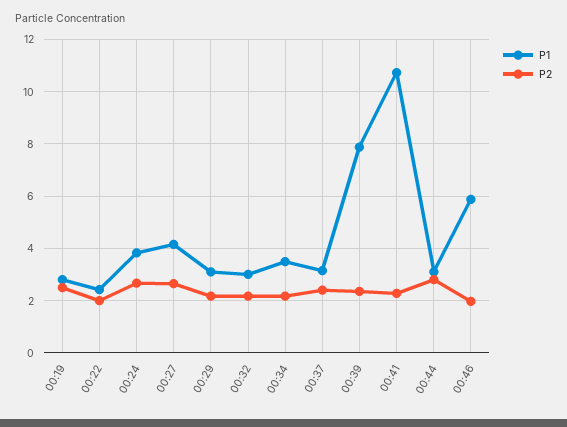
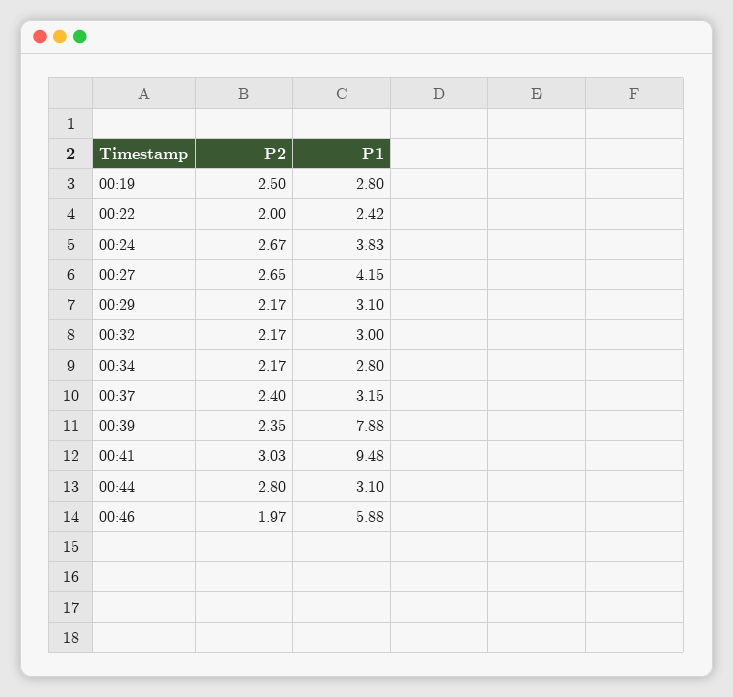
  {
    "P1": {
      "00:19": 2.8,
      "00:22": 2.42,
      "00:24": 3.83,
      "00:27": 4.15,
      "00:29": 3.1,
      "00:32": 3,
-     "00:34": 3.5,
+     "00:34": 2.8,
      "00:37": 3.15,
      "00:39": 7.88,
-     "00:41": 10.75,
+     "00:41": 9.48,
      "00:44": 3.1,
      "00:46": 5.88
    },
    "P2": {
      "00:19": 2.5,
      "00:22": 2,
      "00:24": 2.67,
      "00:27": 2.65,
      "00:29": 2.17,
      "00:32": 2.17,
      "00:34": 2.17,
      "00:37": 2.4,
      "00:39": 2.35,
-     "00:41": 2.25,
+     "00:41": 3.03,
      "00:44": 2.8,
      "00:46": 1.97
    }
  }

